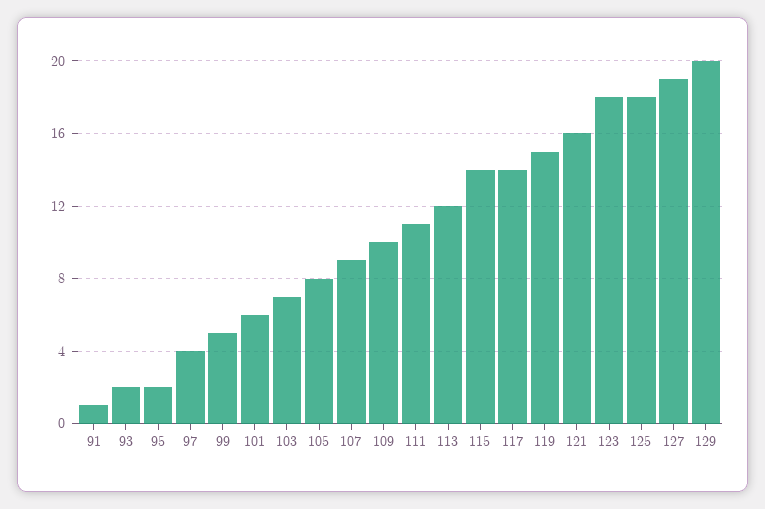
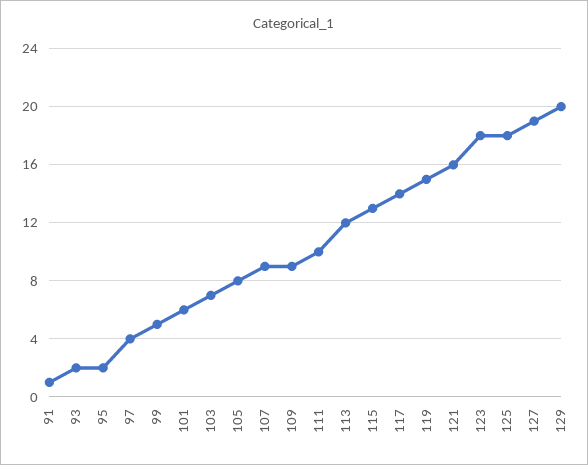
  {
    "91": 1,
    "93": 2,
    "95": 2,
    "97": 4,
    "99": 5,
    "101": 6,
    "103": 7,
    "105": 8,
    "107": 9,
-   "109": 10,
+   "109": 9,
-   "111": 11,
+   "111": 10,
    "113": 12,
-   "115": 14,
+   "115": 13,
    "117": 14,
    "119": 15,
    "121": 16,
    "123": 18,
    "125": 18,
    "127": 19,
    "129": 20
  }

